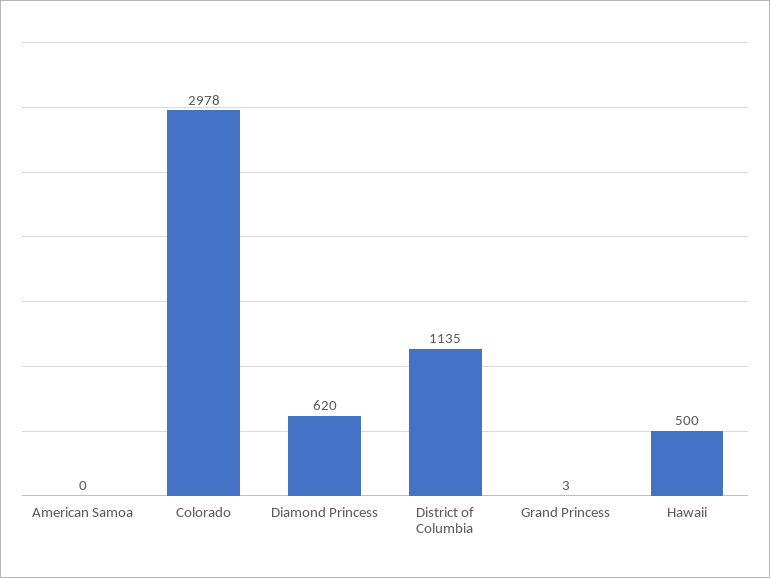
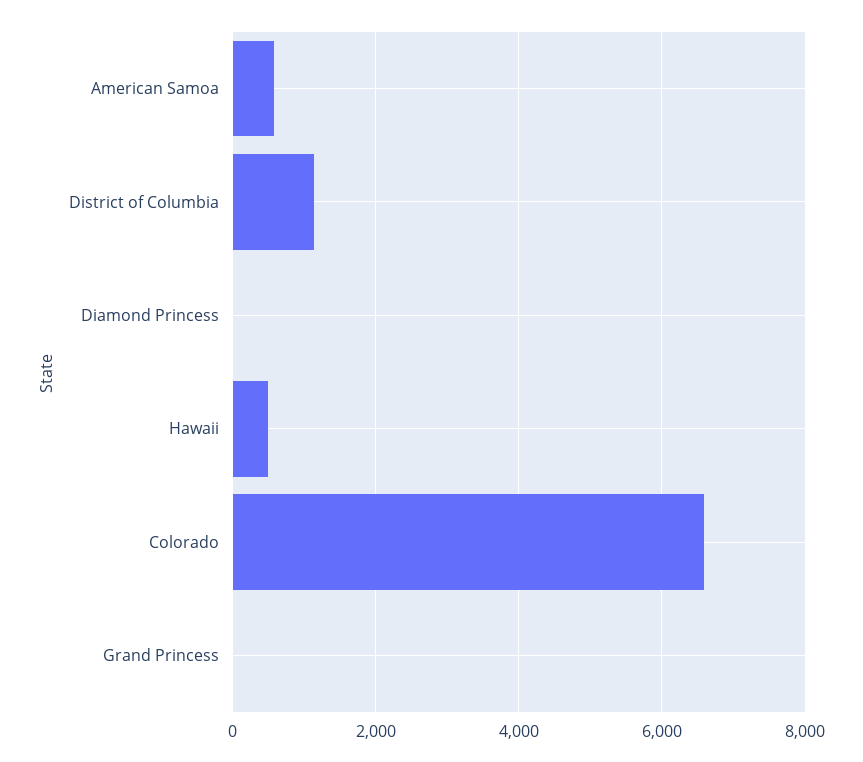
  {
-   "American Samoa": 0,
+   "American Samoa": 600,
-   "Colorado": 2978,
+   "Colorado": 6600,
-   "Diamond Princess": 620,
+   "Diamond Princess": 0,
    "District of Columbia": 1135,
    "Grand Princess": 3,
    "Hawaii": 500
  }

